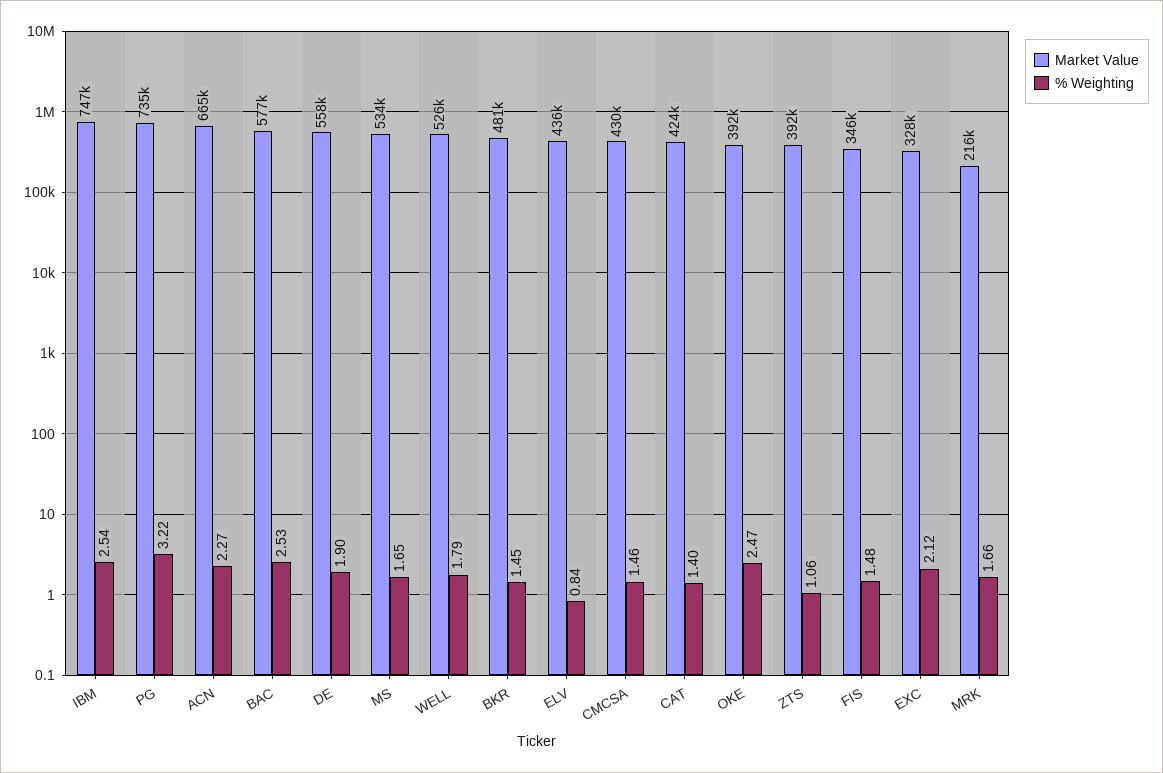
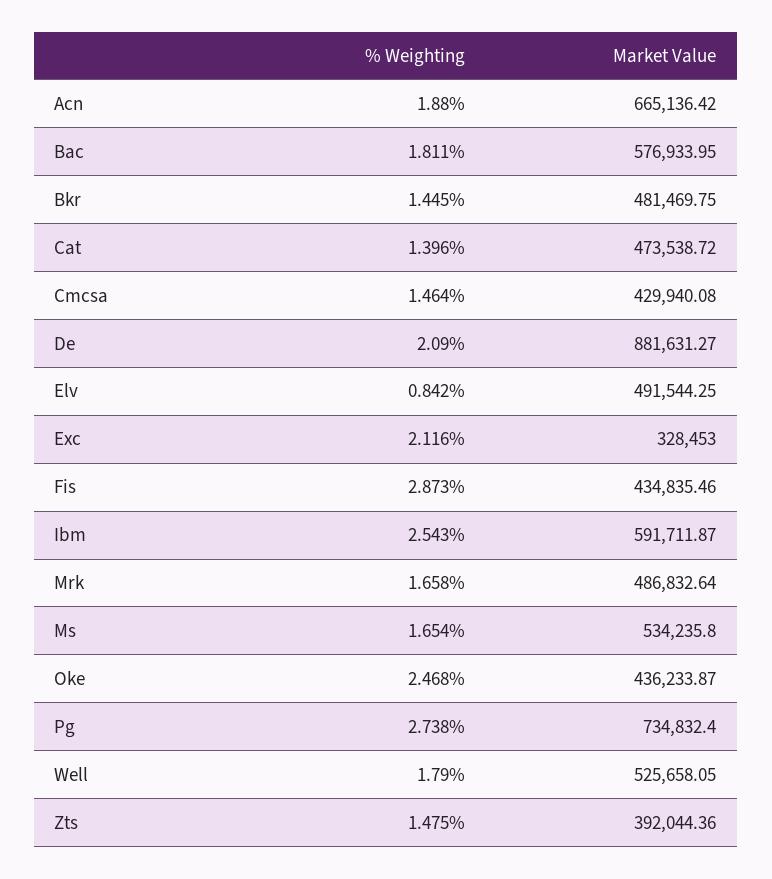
  {
    "Market Value": {
-     "IBM": 747000,
+     "IBM": 591711.87,
      "PG": 734832.4,
      "ACN": 665136.42,
      "BAC": 576933.95,
-     "DE": 558000,
+     "DE": 881631.27,
      "MS": 534235.8,
      "WELL": 525658.05,
      "BKR": 481469.75,
-     "ELV": 436000,
+     "ELV": 491544.25,
      "CMCSA": 429940.08,
-     "CAT": 424000,
+     "CAT": 473538.72,
-     "OKE": 392000,
+     "OKE": 436233.87,
      "ZTS": 392044.36,
-     "FIS": 346000,
+     "FIS": 434835.46,
      "EXC": 328453,
-     "MRK": 216000
+     "MRK": 486832.64
    },
    "% Weighting": {
      "IBM": 2.543,
-     "PG": 3.22,
+     "PG": 2.738,
-     "ACN": 2.27,
+     "ACN": 1.88,
-     "BAC": 2.53,
+     "BAC": 1.811,
-     "DE": 1.9,
+     "DE": 2.09,
      "MS": 1.654,
      "WELL": 1.79,
      "BKR": 1.445,
      "ELV": 0.842,
      "CMCSA": 1.464,
      "CAT": 1.396,
      "OKE": 2.468,
-     "ZTS": 1.06,
+     "ZTS": 1.475,
-     "FIS": 1.48,
+     "FIS": 2.873,
      "EXC": 2.116,
      "MRK": 1.658
    }
  }

